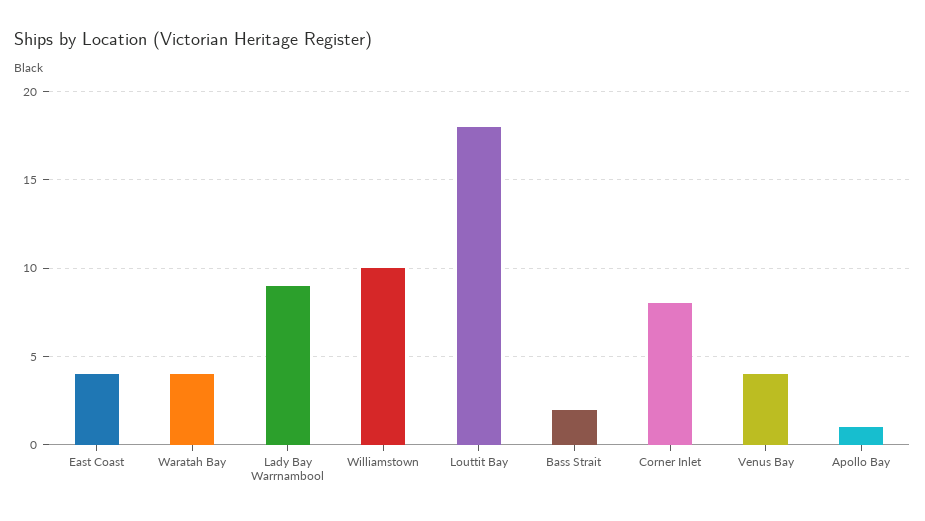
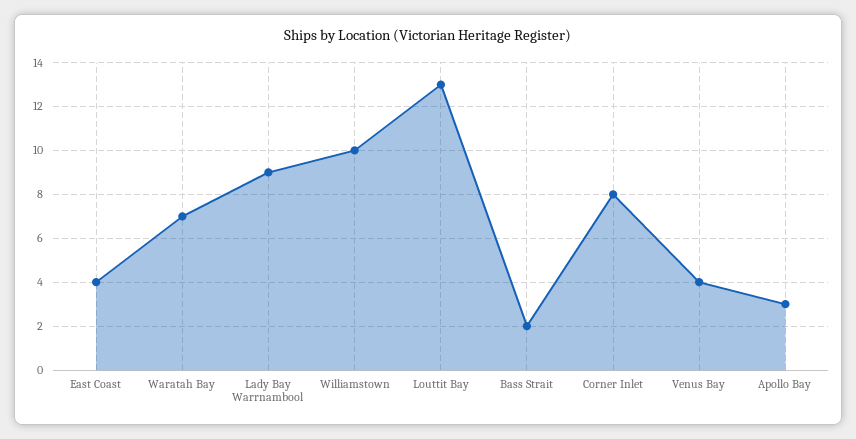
  {
    "East Coast": 4,
-   "Waratah Bay": 4,
+   "Waratah Bay": 7,
    "Lady Bay Warrnambool": 9,
    "Williamstown": 10,
-   "Louttit Bay": 18,
+   "Louttit Bay": 13,
    "Bass Strait": 2,
    "Corner Inlet": 8,
    "Venus Bay": 4,
-   "Apollo Bay": 1
+   "Apollo Bay": 3
  }

